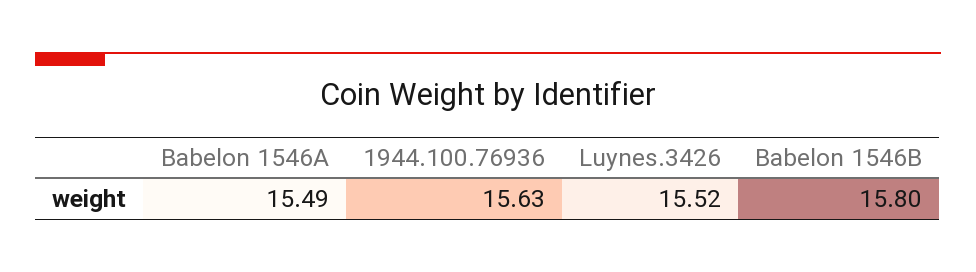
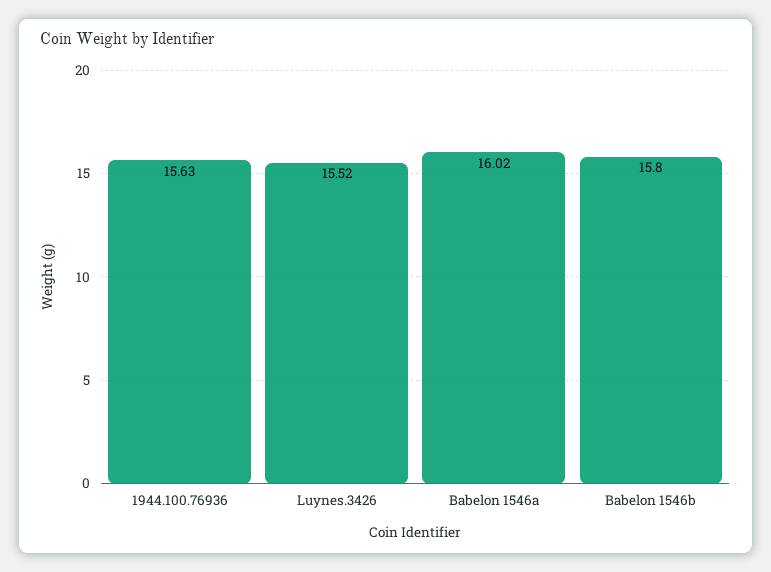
  {
-   "Babelon 1546A": 15.49,
+   "Babelon 1546A": 16.02,
    "1944.100.76936": 15.63,
    "Luynes.3426": 15.52,
    "Babelon 1546B": 15.8
  }

